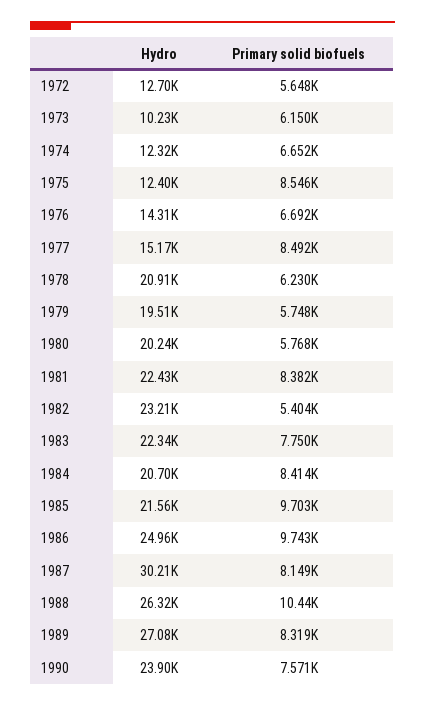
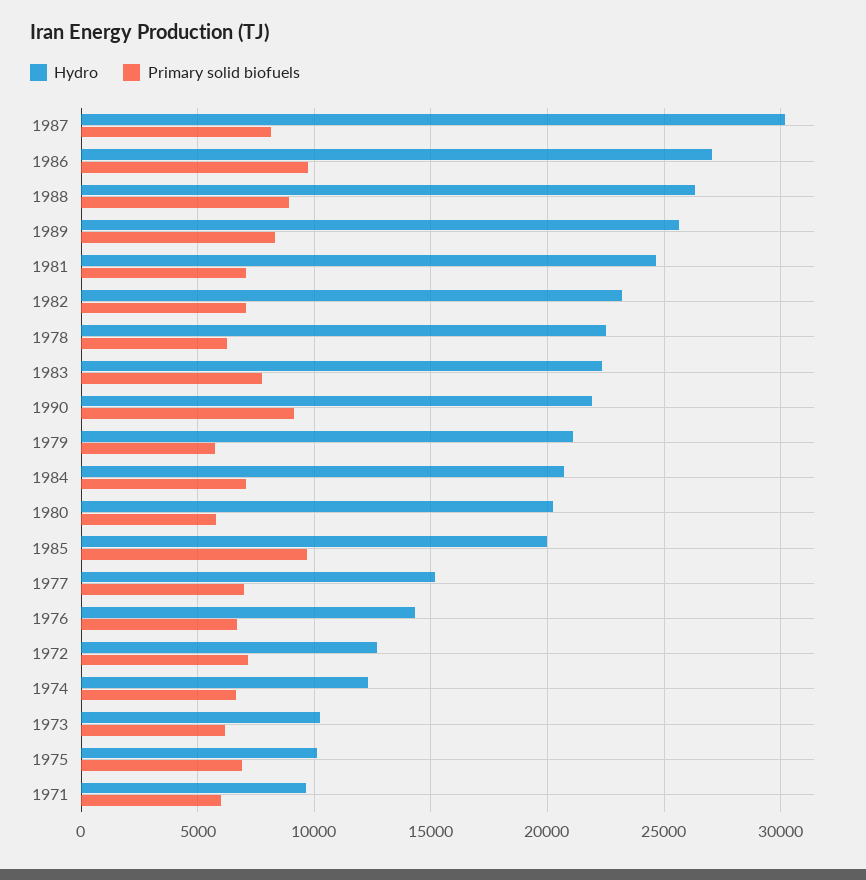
  {
    "Hydro": {
      "1972": 12700,
      "1973": 10230,
      "1974": 12320,
-     "1975": 12400,
+     "1975": 10000,
      "1976": 14310,
      "1977": 15170,
-     "1978": 20910,
+     "1978": 22500,
-     "1979": 19510,
+     "1979": 21000,
      "1980": 20240,
-     "1981": 22430,
+     "1981": 24500,
      "1982": 23210,
      "1983": 22340,
      "1984": 20700,
-     "1985": 21560,
+     "1985": 20000,
-     "1986": 24960,
+     "1986": 27000,
      "1987": 30210,
      "1988": 26320,
-     "1989": 27080,
+     "1989": 25500,
-     "1990": 23900
+     "1990": 22000,
+     "1971": 9500
    },
    "Primary solid biofuels": {
-     "1972": 5648,
+     "1972": 7000,
      "1973": 6150,
      "1974": 6652,
-     "1975": 8546,
+     "1975": 7000,
      "1976": 6692,
-     "1977": 8492,
+     "1977": 7000,
      "1978": 6230,
      "1979": 5748,
      "1980": 5768,
-     "1981": 8382,
+     "1981": 7000,
-     "1982": 5404,
+     "1982": 7000,
      "1983": 7750,
-     "1984": 8414,
+     "1984": 7000,
      "1985": 9703,
      "1986": 9743,
      "1987": 8149,
-     "1988": 10440,
+     "1988": 9000,
      "1989": 8319,
-     "1990": 7571
+     "1990": 9000,
+     "1971": 6000
    }
  }

